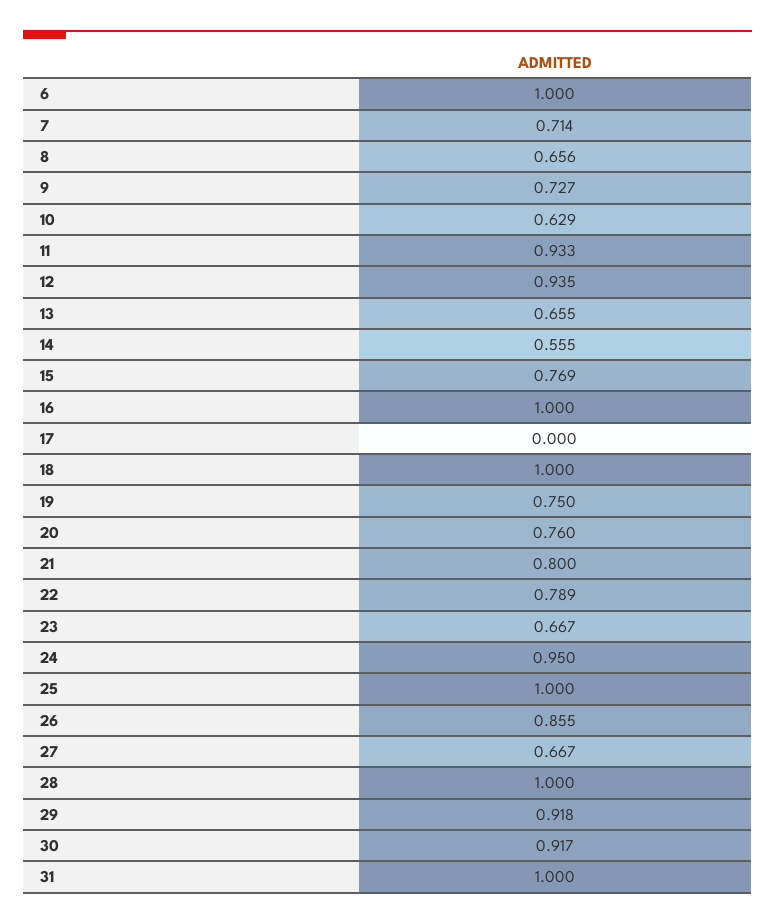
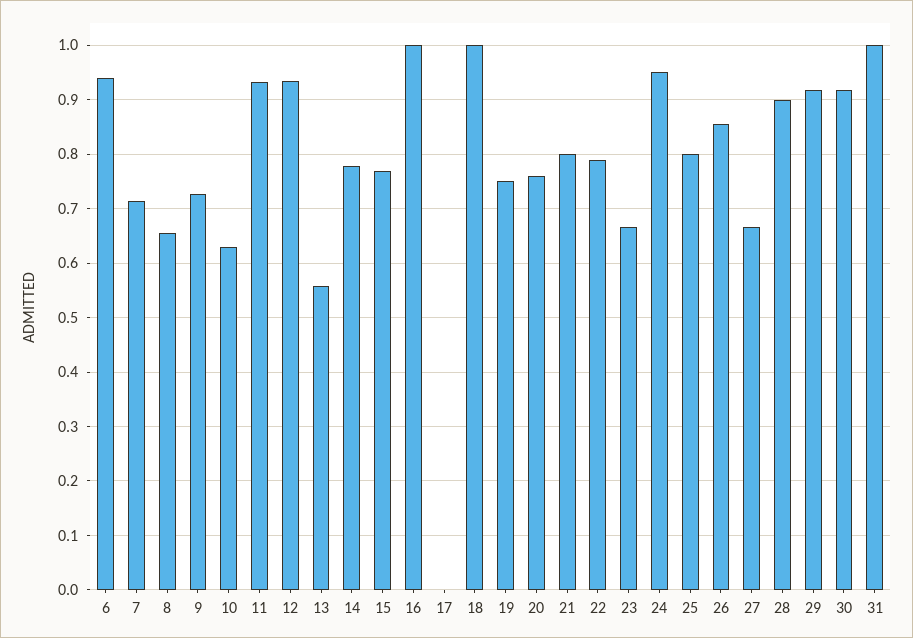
  {
-   "6": 1,
+   "6": 0.94,
    "7": 0.714,
    "8": 0.656,
    "9": 0.727,
    "10": 0.629,
    "11": 0.933,
    "12": 0.935,
-   "13": 0.655,
+   "13": 0.56,
-   "14": 0.555,
+   "14": 0.78,
    "15": 0.769,
    "16": 1,
    "17": 0,
    "18": 1,
    "19": 0.75,
    "20": 0.76,
    "21": 0.8,
    "22": 0.789,
    "23": 0.667,
    "24": 0.95,
-   "25": 1,
+   "25": 0.8,
    "26": 0.855,
    "27": 0.667,
-   "28": 1,
+   "28": 0.9,
    "29": 0.918,
    "30": 0.917,
    "31": 1
  }

